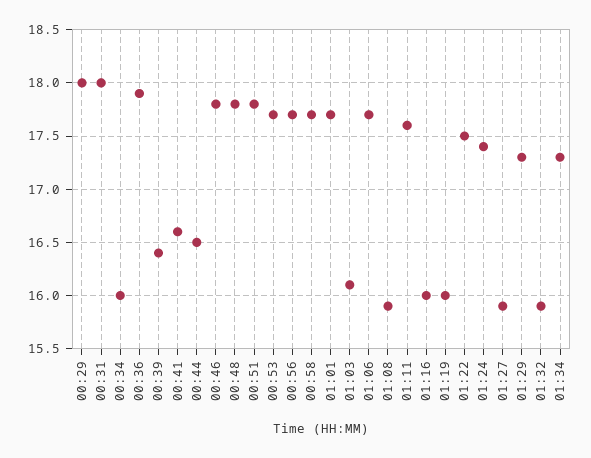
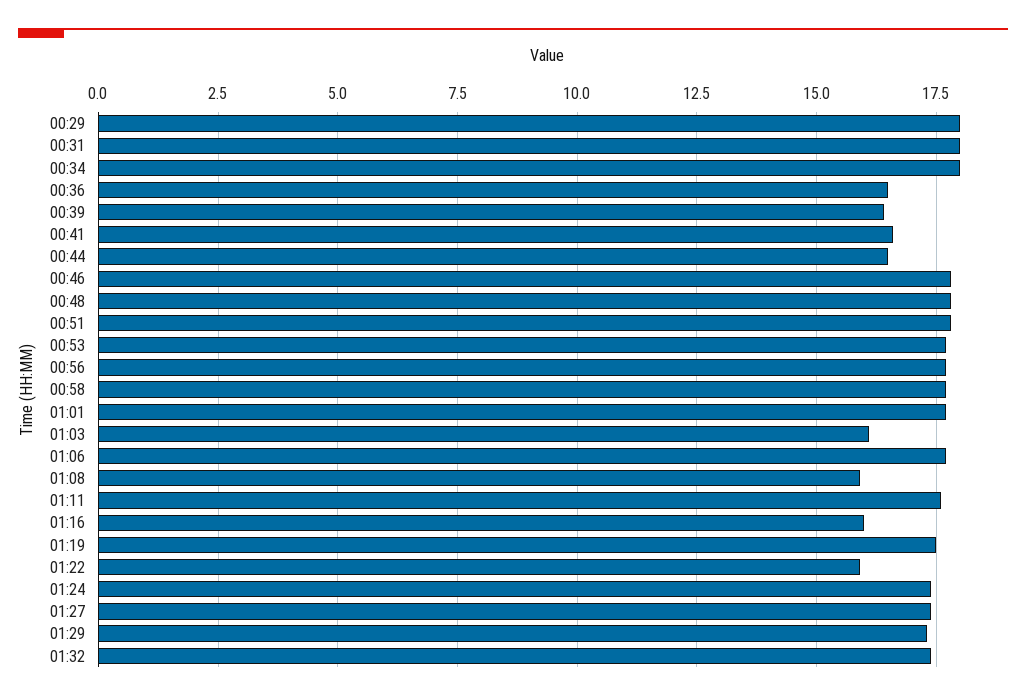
  {
    "00:29": 18,
    "00:31": 18,
-   "00:34": 16,
+   "00:34": 18,
-   "00:36": 17.9,
+   "00:36": 16.5,
    "00:39": 16.4,
    "00:41": 16.6,
    "00:44": 16.5,
    "00:46": 17.8,
    "00:48": 17.8,
    "00:51": 17.8,
    "00:53": 17.7,
    "00:56": 17.7,
    "00:58": 17.7,
    "01:01": 17.7,
    "01:03": 16.1,
    "01:06": 17.7,
    "01:08": 15.9,
    "01:11": 17.6,
    "01:16": 16,
-   "01:19": 16,
+   "01:19": 17.5,
-   "01:22": 17.5,
+   "01:22": 16,
    "01:24": 17.4,
-   "01:27": 15.9,
+   "01:27": 17.5,
    "01:29": 17.3,
-   "01:32": 15.9,
+   "01:32": 17.5
-   "01:34": 17.3
  }

